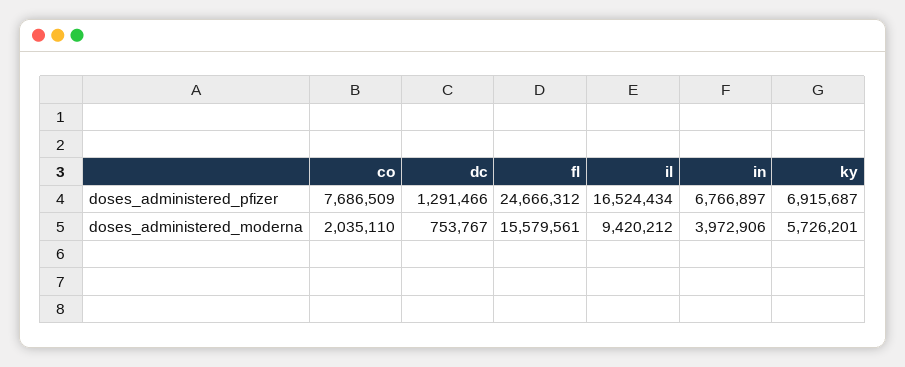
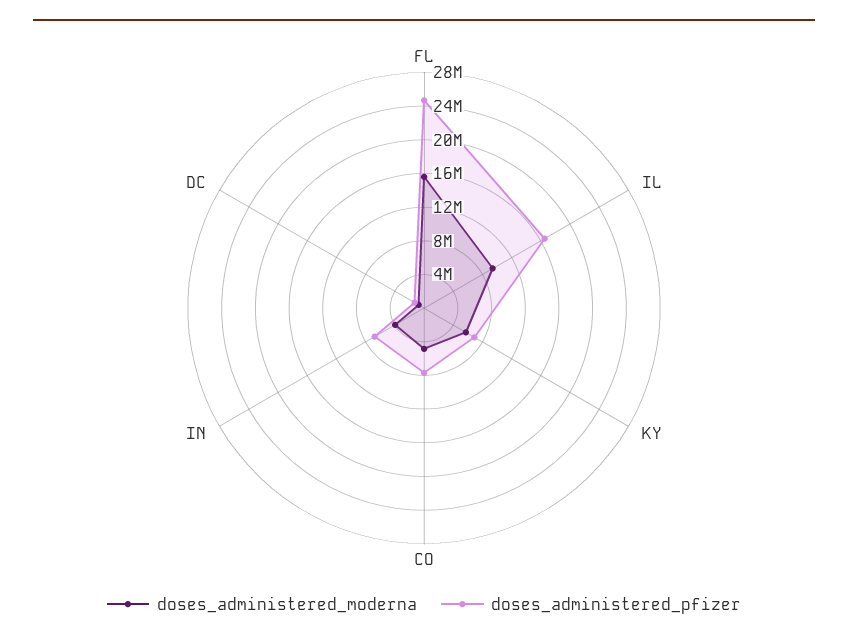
  {
    "doses_administered_pfizer": {
      "co": 7686509,
      "dc": 1291466,
      "fl": 24666312,
      "il": 16524434,
      "in": 6766897,
      "ky": 6915687
    },
    "doses_administered_moderna": {
-     "co": 2035110,
+     "co": 5000000,
      "dc": 753767,
      "fl": 15579561,
      "il": 9420212,
      "in": 3972906,
      "ky": 5726201
    }
  }

